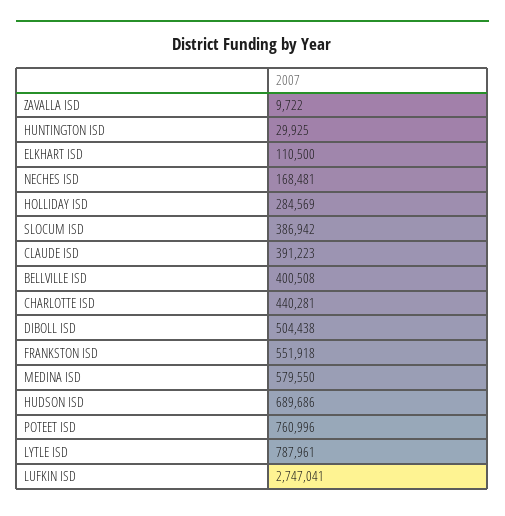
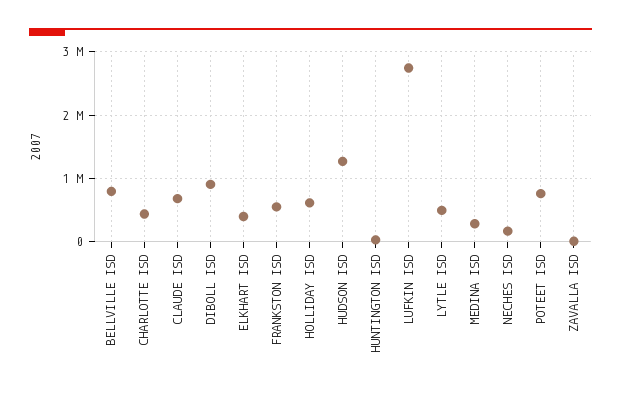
  {
    "ZAVALLA ISD": 9722,
    "HUNTINGTON ISD": 29925,
-   "ELKHART ISD": 110500,
+   "ELKHART ISD": 400000,
    "NECHES ISD": 168481,
-   "HOLLIDAY ISD": 284569,
+   "HOLLIDAY ISD": 600000,
-   "SLOCUM ISD": 386942,
-   "CLAUDE ISD": 391223,
+   "CLAUDE ISD": 700000,
-   "BELLVILLE ISD": 400508,
+   "BELLVILLE ISD": 800000,
    "CHARLOTTE ISD": 440281,
-   "DIBOLL ISD": 504438,
+   "DIBOLL ISD": 900000,
    "FRANKSTON ISD": 551918,
-   "MEDINA ISD": 579550,
+   "MEDINA ISD": 300000,
-   "HUDSON ISD": 689686,
+   "HUDSON ISD": 1300000,
    "POTEET ISD": 760996,
-   "LYTLE ISD": 787961,
+   "LYTLE ISD": 500000,
    "LUFKIN ISD": 2747041
  }

